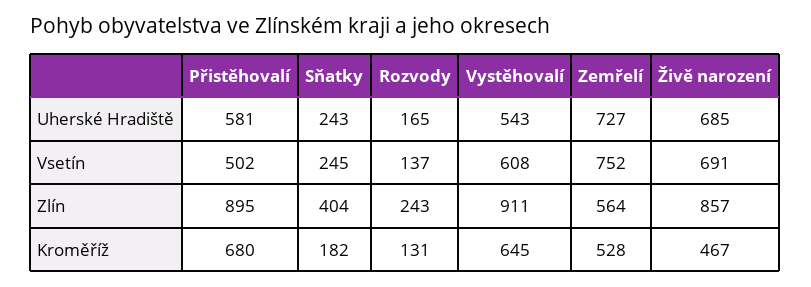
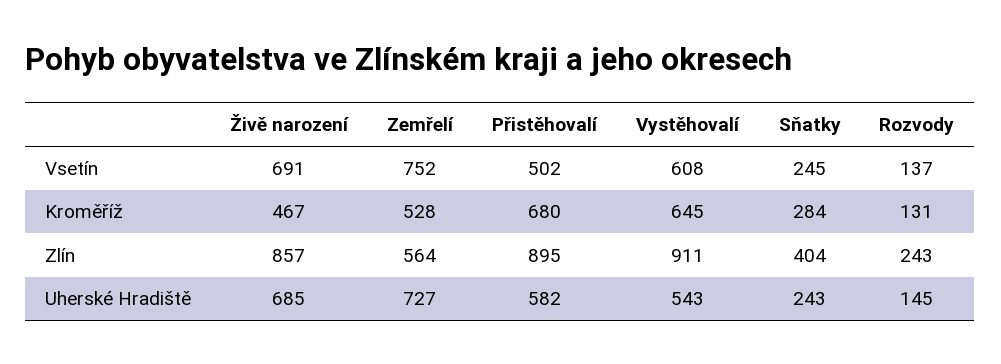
  {
    "Přistěhovalí": {
-     "Uherské Hradiště": 581,
+     "Uherské Hradiště": 582,
      "Vsetín": 502,
      "Zlín": 895,
      "Kroměříž": 680
    },
    "Sňatky": {
      "Uherské Hradiště": 243,
      "Vsetín": 245,
      "Zlín": 404,
-     "Kroměříž": 182
+     "Kroměříž": 284
    },
    "Rozvody": {
-     "Uherské Hradiště": 165,
+     "Uherské Hradiště": 145,
      "Vsetín": 137,
      "Zlín": 243,
      "Kroměříž": 131
    },
    "Vystěhovalí": {
      "Uherské Hradiště": 543,
      "Vsetín": 608,
      "Zlín": 911,
      "Kroměříž": 645
    },
    "Zemřelí": {
      "Uherské Hradiště": 727,
      "Vsetín": 752,
      "Zlín": 564,
      "Kroměříž": 528
    },
    "Živě narození": {
      "Uherské Hradiště": 685,
      "Vsetín": 691,
      "Zlín": 857,
      "Kroměříž": 467
    }
  }

